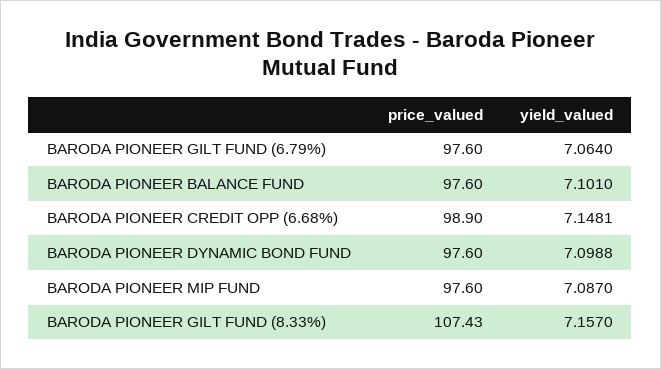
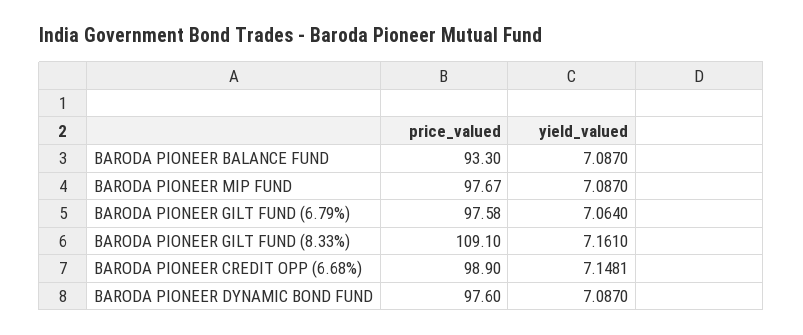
  {
    "price_valued": {
-     "BARODA PIONEER GILT FUND (6.79%)": 97.6,
+     "BARODA PIONEER GILT FUND (6.79%)": 97.58,
-     "BARODA PIONEER BALANCE FUND": 97.6,
+     "BARODA PIONEER BALANCE FUND": 93.3,
      "BARODA PIONEER CREDIT OPP (6.68%)": 98.9,
      "BARODA PIONEER DYNAMIC BOND FUND": 97.6,
-     "BARODA PIONEER MIP FUND": 97.6,
+     "BARODA PIONEER MIP FUND": 97.67,
-     "BARODA PIONEER GILT FUND (8.33%)": 107.43
+     "BARODA PIONEER GILT FUND (8.33%)": 109.1
    },
    "yield_valued": {
      "BARODA PIONEER GILT FUND (6.79%)": 7.064,
-     "BARODA PIONEER BALANCE FUND": 7.101,
+     "BARODA PIONEER BALANCE FUND": 7.087,
      "BARODA PIONEER CREDIT OPP (6.68%)": 7.1481,
-     "BARODA PIONEER DYNAMIC BOND FUND": 7.0988,
+     "BARODA PIONEER DYNAMIC BOND FUND": 7.087,
      "BARODA PIONEER MIP FUND": 7.087,
-     "BARODA PIONEER GILT FUND (8.33%)": 7.157
+     "BARODA PIONEER GILT FUND (8.33%)": 7.161
    }
  }

